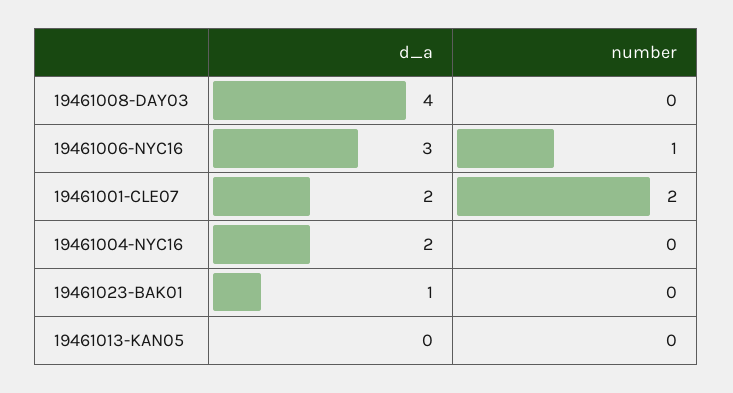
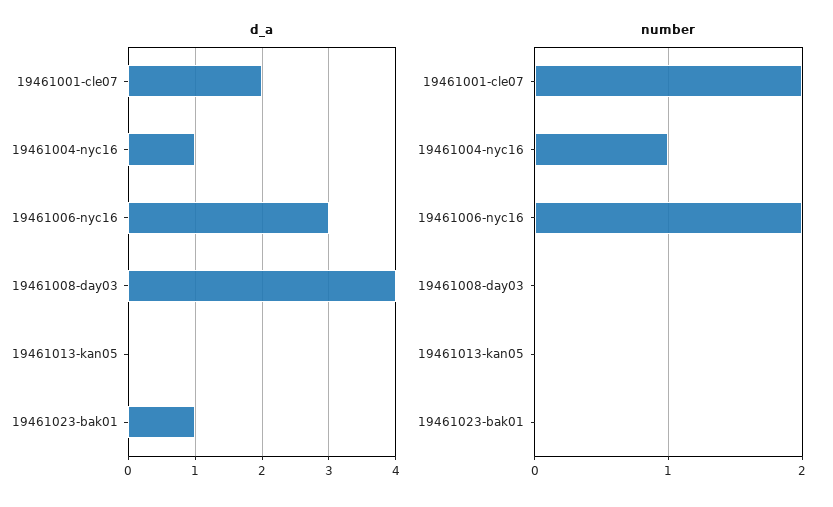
  {
    "d_a": {
      "19461008-DAY03": 4,
      "19461006-NYC16": 3,
      "19461001-CLE07": 2,
-     "19461004-NYC16": 2,
+     "19461004-NYC16": 1,
      "19461023-BAK01": 1,
      "19461013-KAN05": 0
    },
    "number": {
      "19461008-DAY03": 0,
-     "19461006-NYC16": 1,
+     "19461006-NYC16": 2,
      "19461001-CLE07": 2,
-     "19461004-NYC16": 0,
+     "19461004-NYC16": 1,
      "19461023-BAK01": 0,
      "19461013-KAN05": 0
    }
  }

